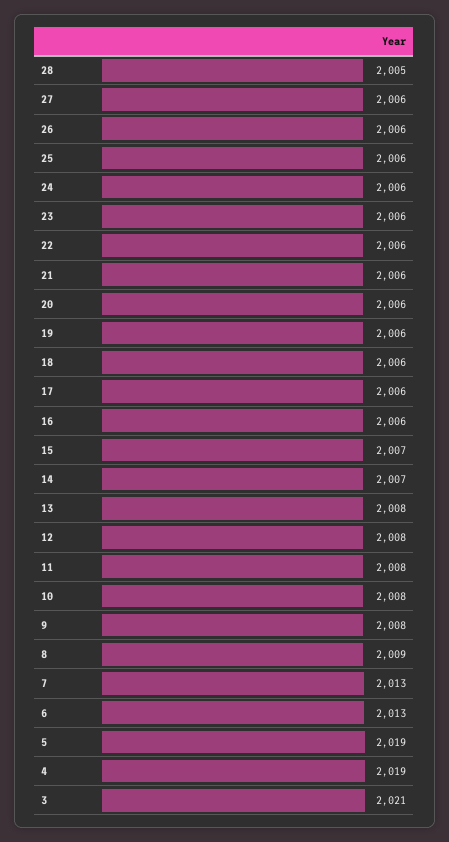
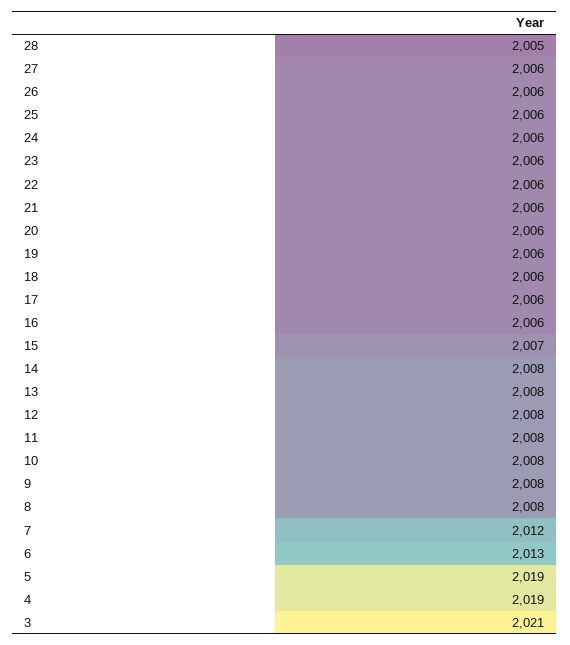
  {
    "28": 2005,
    "27": 2006,
    "26": 2006,
    "25": 2006,
    "24": 2006,
    "23": 2006,
    "22": 2006,
    "21": 2006,
    "20": 2006,
    "19": 2006,
    "18": 2006,
    "17": 2006,
    "16": 2006,
    "15": 2007,
-   "14": 2007,
+   "14": 2008,
    "13": 2008,
    "12": 2008,
    "11": 2008,
    "10": 2008,
    "9": 2008,
-   "8": 2009,
+   "8": 2008,
-   "7": 2013,
+   "7": 2012,
    "6": 2013,
    "5": 2019,
    "4": 2019,
    "3": 2021
  }

